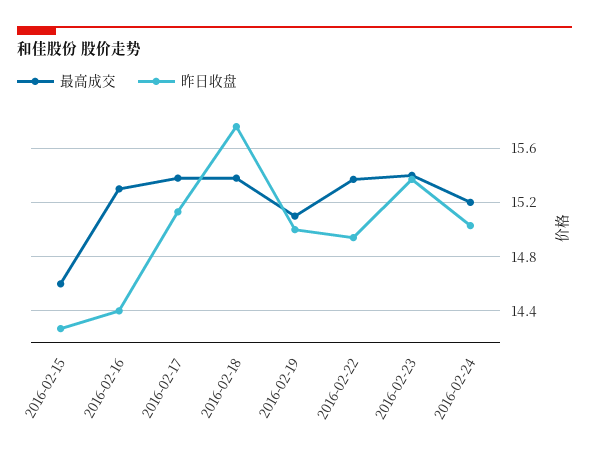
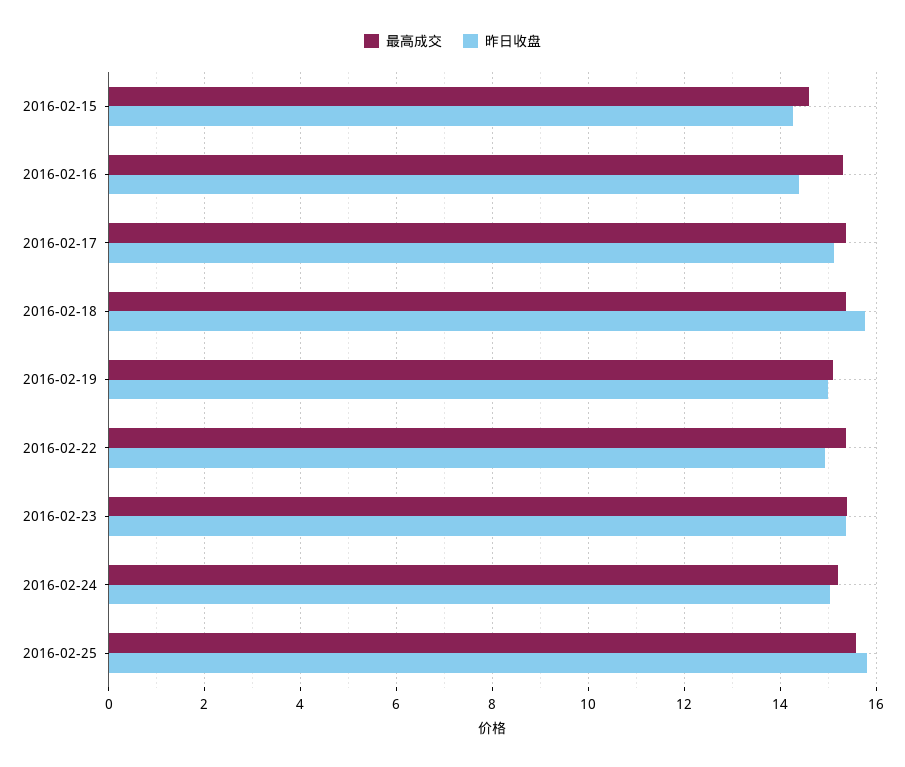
  {
    "最高成交": {
      "2016-02-15": 14.6,
      "2016-02-16": 15.3,
      "2016-02-17": 15.4,
      "2016-02-18": 15.4,
      "2016-02-19": 15.1,
      "2016-02-22": 15.35,
      "2016-02-23": 15.4,
-     "2016-02-24": 15.2
+     "2016-02-24": 15.2,
+     "2016-02-25": 15.6
    },
    "昨日收盘": {
      "2016-02-15": 14.25,
      "2016-02-16": 14.4,
      "2016-02-17": 15.15,
      "2016-02-18": 15.75,
      "2016-02-19": 15,
      "2016-02-22": 14.95,
      "2016-02-23": 15.35,
-     "2016-02-24": 15.05
+     "2016-02-24": 15.05,
+     "2016-02-25": 15.8
    }
  }

